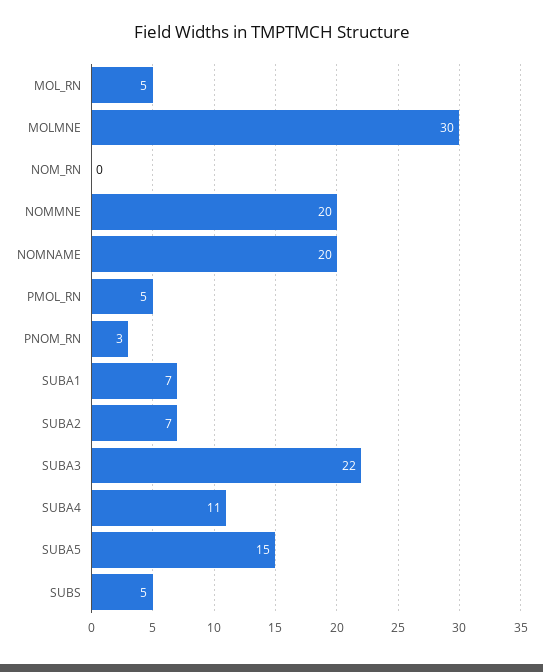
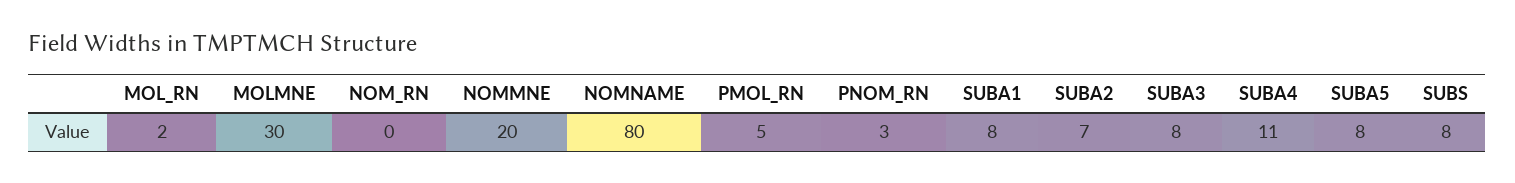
  {
-   "MOL_RN": 5,
+   "MOL_RN": 2,
    "MOLMNE": 30,
    "NOM_RN": 0,
    "NOMMNE": 20,
-   "NOMNAME": 20,
+   "NOMNAME": 80,
    "PMOL_RN": 5,
    "PNOM_RN": 3,
-   "SUBA1": 7,
+   "SUBA1": 8,
    "SUBA2": 7,
-   "SUBA3": 22,
+   "SUBA3": 8,
    "SUBA4": 11,
-   "SUBA5": 15,
+   "SUBA5": 8,
-   "SUBS": 5
+   "SUBS": 8
  }

